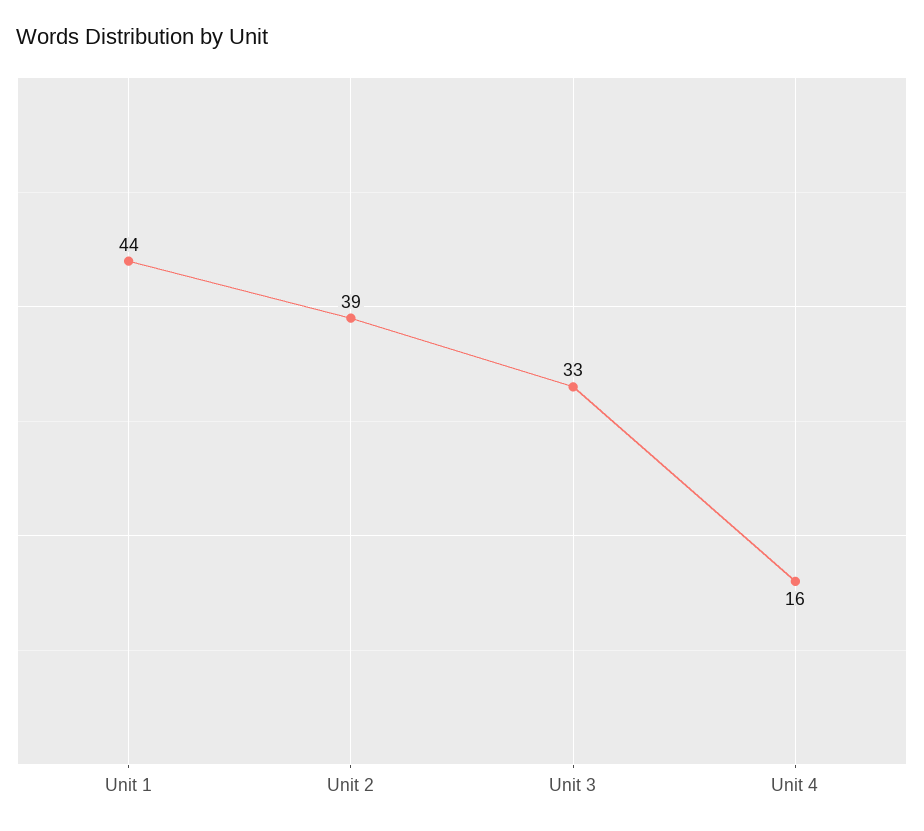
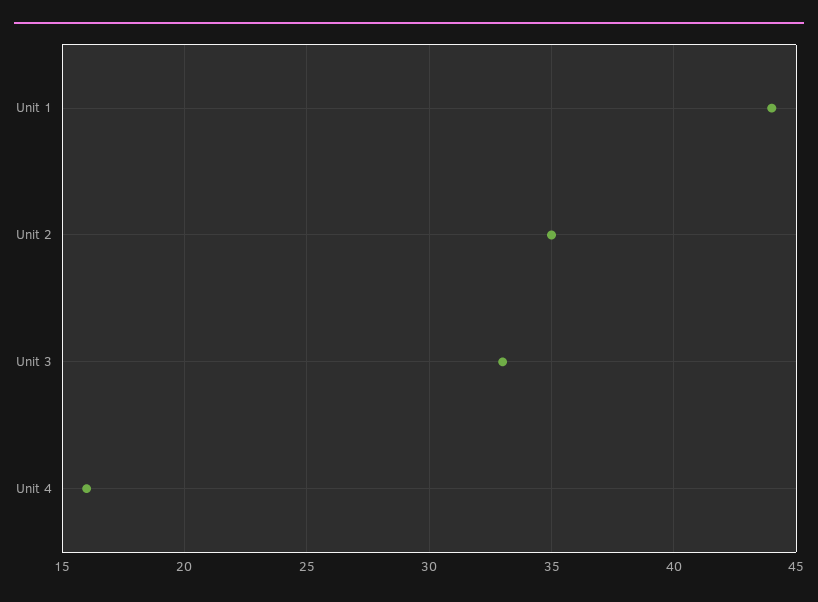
  {
    "Unit 1": 44,
-   "Unit 2": 39,
+   "Unit 2": 35,
    "Unit 3": 33,
    "Unit 4": 16
  }

